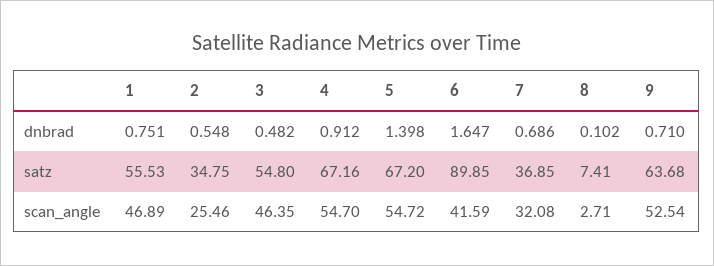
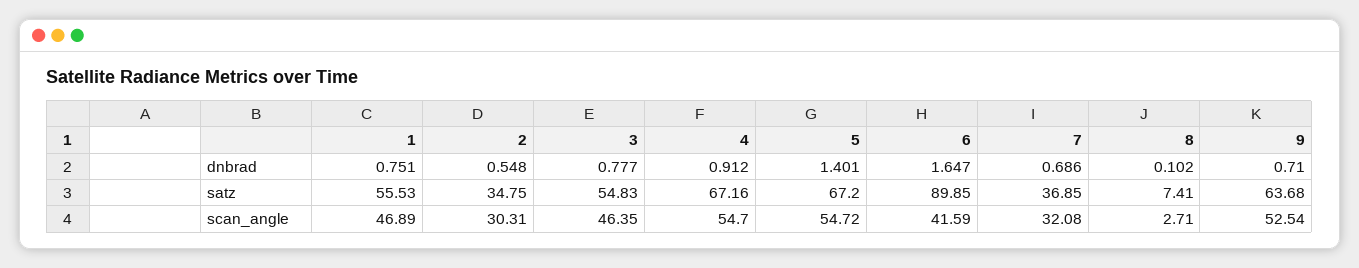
  {
    "1": {
      "dnbrad": 0.751,
      "satz": 55.53,
      "scan_angle": 46.89
    },
    "2": {
      "dnbrad": 0.548,
      "satz": 34.75,
-     "scan_angle": 25.46
+     "scan_angle": 30.31
    },
    "3": {
-     "dnbrad": 0.482,
+     "dnbrad": 0.777,
-     "satz": 54.8,
+     "satz": 54.83,
      "scan_angle": 46.35
    },
    "4": {
      "dnbrad": 0.912,
      "satz": 67.16,
      "scan_angle": 54.7
    },
    "5": {
-     "dnbrad": 1.398,
+     "dnbrad": 1.401,
      "satz": 67.2,
      "scan_angle": 54.72
    },
    "6": {
      "dnbrad": 1.647,
      "satz": 89.85,
      "scan_angle": 41.59
    },
    "7": {
      "dnbrad": 0.686,
      "satz": 36.85,
      "scan_angle": 32.08
    },
    "8": {
      "dnbrad": 0.102,
      "satz": 7.41,
      "scan_angle": 2.71
    },
    "9": {
      "dnbrad": 0.71,
      "satz": 63.68,
      "scan_angle": 52.54
    }
  }

